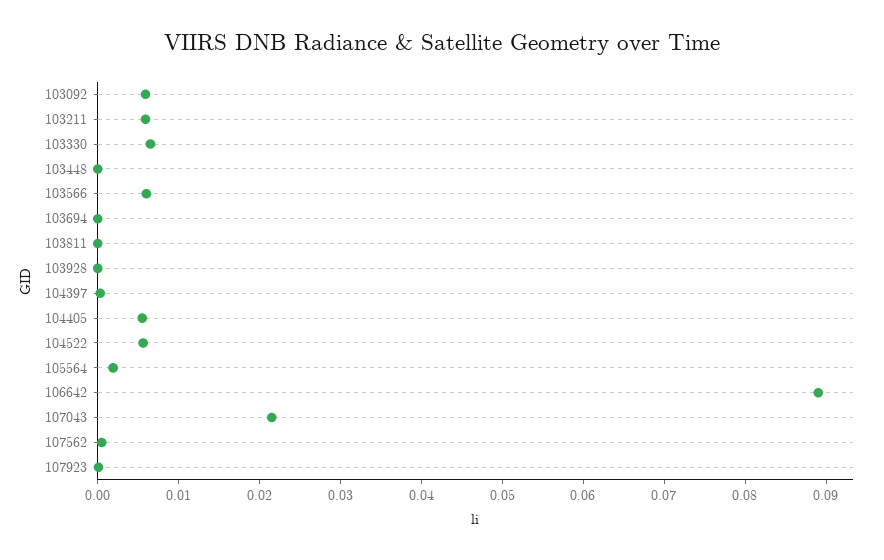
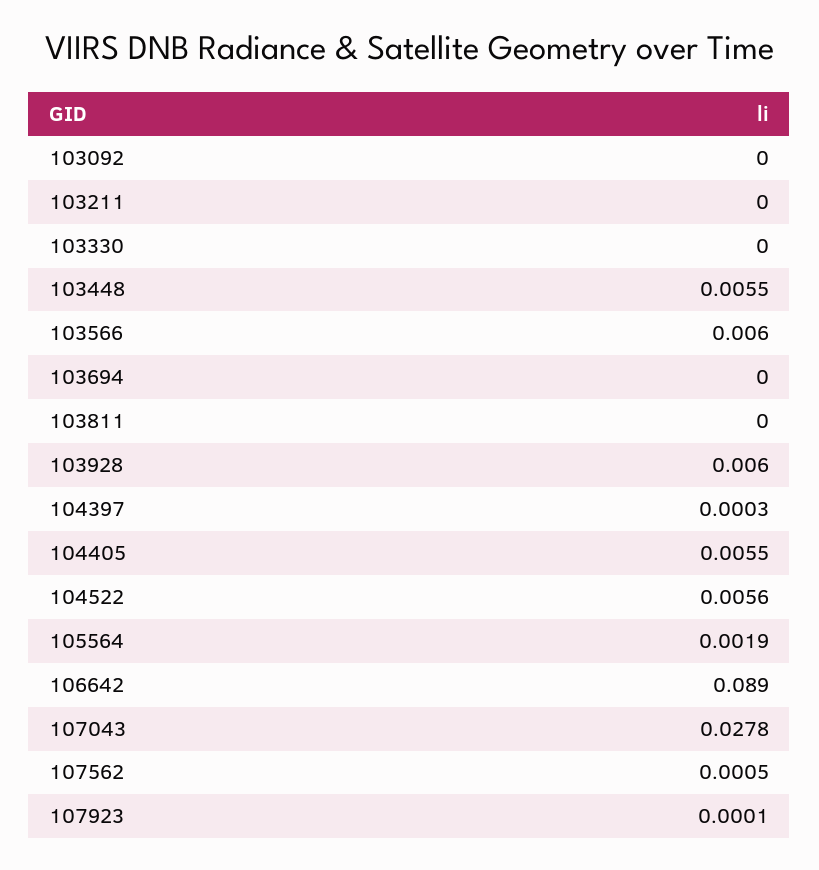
  {
-   "103092": 0.006,
+   "103092": 0,
-   "103211": 0.006,
+   "103211": 0,
-   "103330": 0.006,
+   "103330": 0,
-   "103448": 0,
+   "103448": 0.0055,
    "103566": 0.006,
    "103694": 0,
    "103811": 0,
-   "103928": 0,
+   "103928": 0.006,
    "104397": 0.0003,
    "104405": 0.0055,
    "104522": 0.0056,
    "105564": 0.0019,
    "106642": 0.089,
-   "107043": 0.022,
+   "107043": 0.0278,
    "107562": 0.0005,
    "107923": 0.0001
  }

